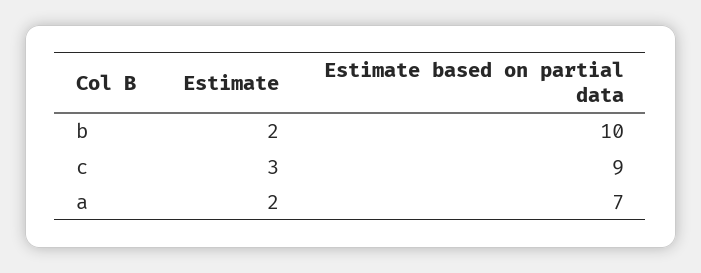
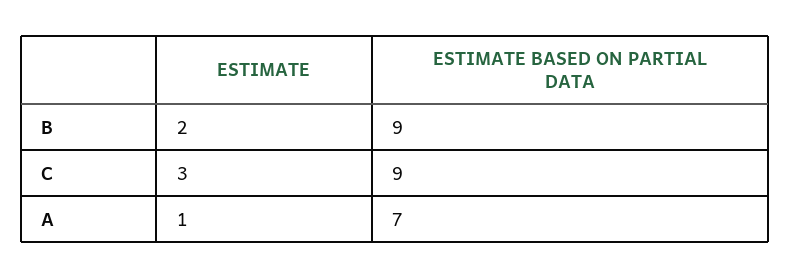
  {
    "Estimate": {
      "b": 2,
      "c": 3,
-     "a": 2
+     "a": 1
    },
    "Estimate based on partial data": {
-     "b": 10,
+     "b": 9,
      "c": 9,
      "a": 7
    }
  }

